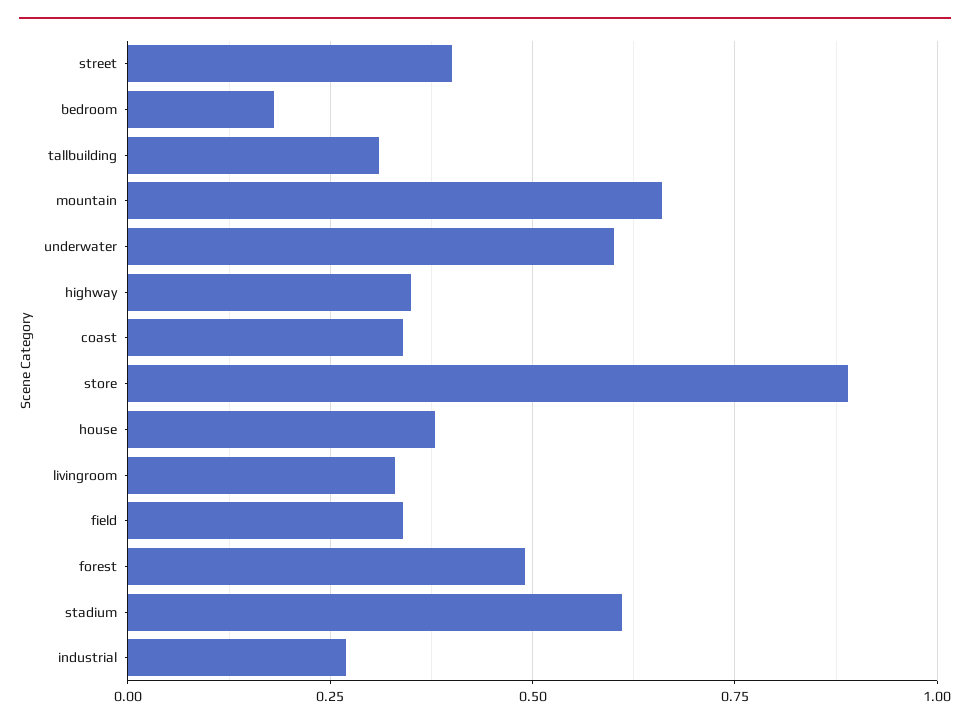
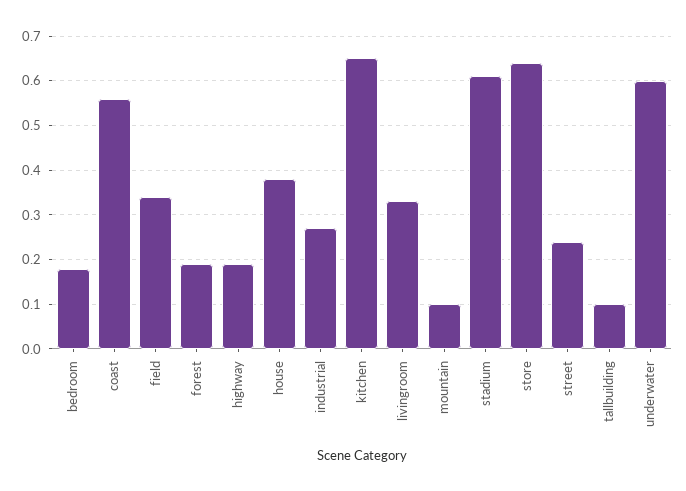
  {
-   "street": 0.4,
+   "street": 0.25,
    "bedroom": 0.2,
-   "tallbuilding": 0.3,
+   "tallbuilding": 0.1,
-   "mountain": 0.65,
+   "mountain": 0.1,
    "underwater": 0.6,
-   "highway": 0.35,
+   "highway": 0.2,
-   "coast": 0.35,
+   "coast": 0.55,
-   "store": 0.9,
+   "store": 0.65,
    "house": 0.4,
    "livingroom": 0.35,
    "field": 0.35,
-   "forest": 0.5,
+   "forest": 0.2,
    "stadium": 0.6,
-   "industrial": 0.25
+   "industrial": 0.25,
+   "kitchen": 0.65
  }

